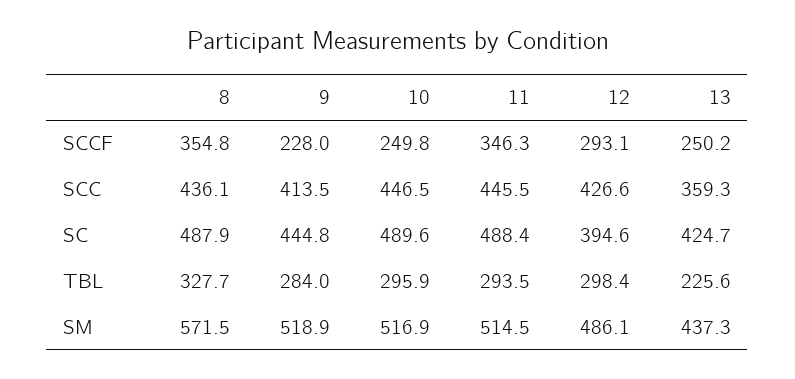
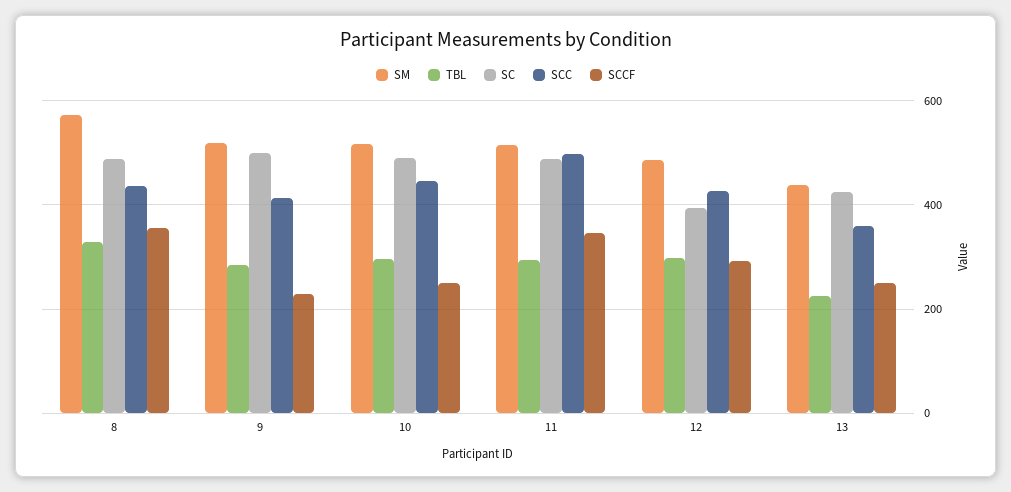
  {
    "SCCF": {
      "8": 354.8,
      "9": 228,
      "10": 249.8,
      "11": 346.3,
      "12": 293.1,
      "13": 250.2
    },
    "SCC": {
      "8": 436.1,
      "9": 413.5,
      "10": 446.5,
-     "11": 445.5,
+     "11": 500,
      "12": 426.6,
      "13": 359.3
    },
    "SC": {
      "8": 487.9,
-     "9": 444.8,
+     "9": 500,
      "10": 489.6,
      "11": 488.4,
      "12": 394.6,
      "13": 424.7
    },
    "TBL": {
      "8": 327.7,
      "9": 284,
      "10": 295.9,
      "11": 293.5,
      "12": 298.4,
      "13": 225.6
    },
    "SM": {
      "8": 571.5,
      "9": 518.9,
      "10": 516.9,
      "11": 514.5,
      "12": 486.1,
      "13": 437.3
    }
  }

